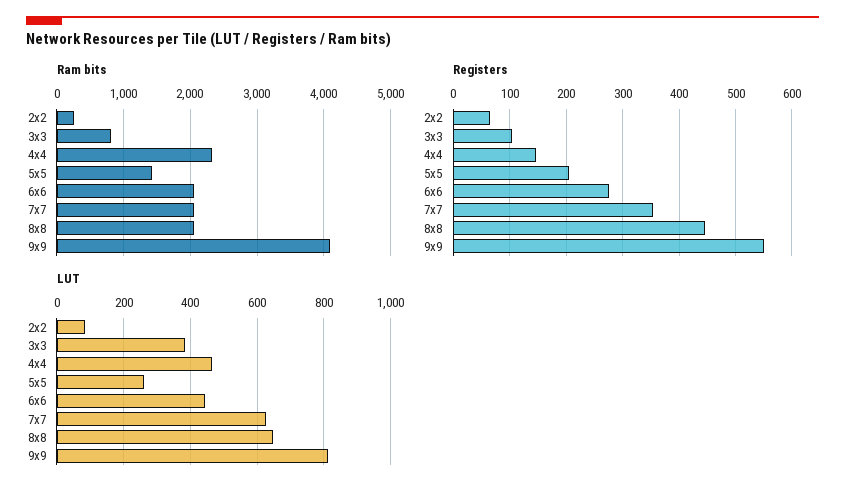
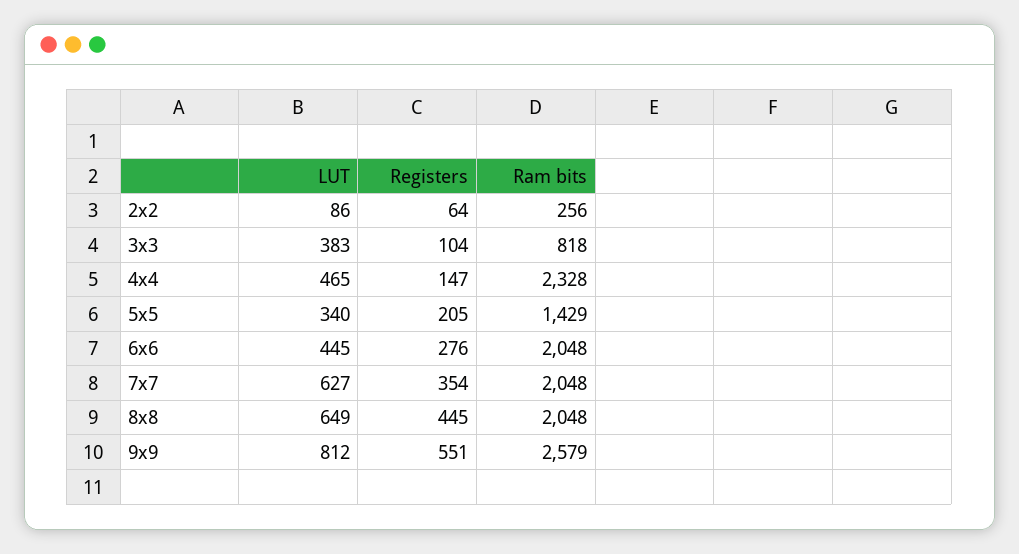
  {
    "Ram bits": {
      "2x2": 256,
      "3x3": 818,
      "4x4": 2328,
      "5x5": 1429,
      "6x6": 2048,
      "7x7": 2048,
      "8x8": 2048,
-     "9x9": 4100
+     "9x9": 2579
    },
    "Registers": {
      "2x2": 64,
      "3x3": 104,
      "4x4": 147,
      "5x5": 205,
      "6x6": 276,
      "7x7": 354,
      "8x8": 445,
      "9x9": 551
    },
    "LUT": {
      "2x2": 86,
      "3x3": 383,
      "4x4": 465,
-     "5x5": 260,
+     "5x5": 340,
      "6x6": 445,
      "7x7": 627,
      "8x8": 649,
      "9x9": 812
    }
  }

